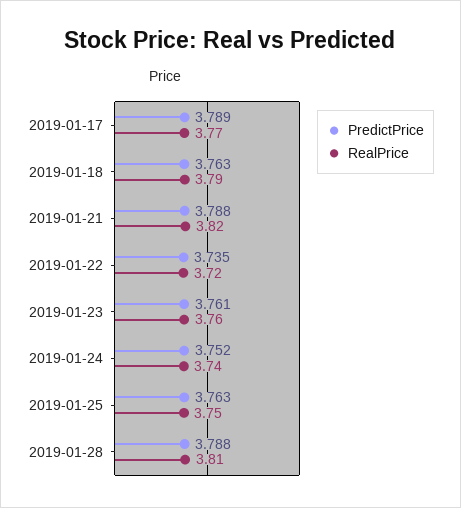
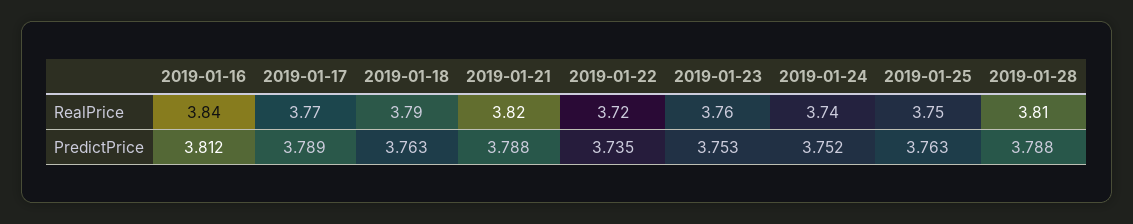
  {
    "PredictPrice": {
      "2019-01-17": 3.789,
      "2019-01-18": 3.763,
      "2019-01-21": 3.788,
      "2019-01-22": 3.735,
-     "2019-01-23": 3.761,
+     "2019-01-23": 3.753,
      "2019-01-24": 3.752,
      "2019-01-25": 3.763,
-     "2019-01-28": 3.788
+     "2019-01-28": 3.788,
+     "2019-01-16": 3.812
    },
    "RealPrice": {
      "2019-01-17": 3.77,
      "2019-01-18": 3.79,
      "2019-01-21": 3.82,
      "2019-01-22": 3.72,
      "2019-01-23": 3.76,
      "2019-01-24": 3.74,
      "2019-01-25": 3.75,
-     "2019-01-28": 3.81
+     "2019-01-28": 3.81,
+     "2019-01-16": 3.84
    }
  }

